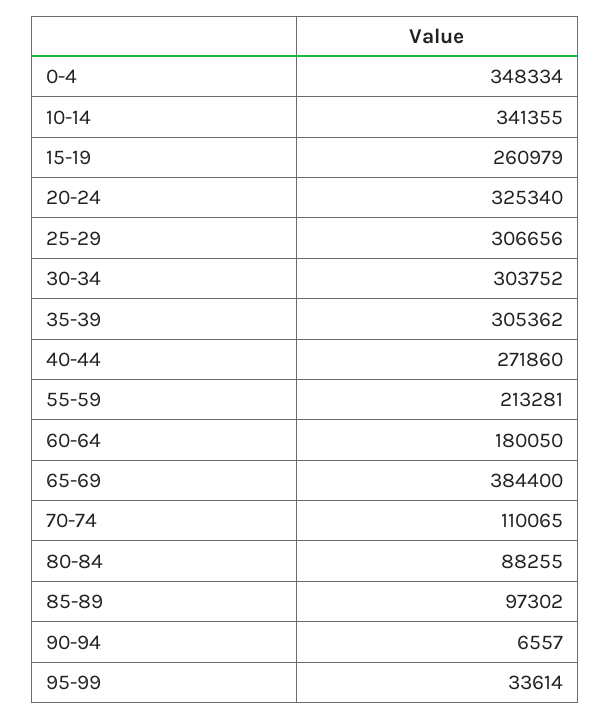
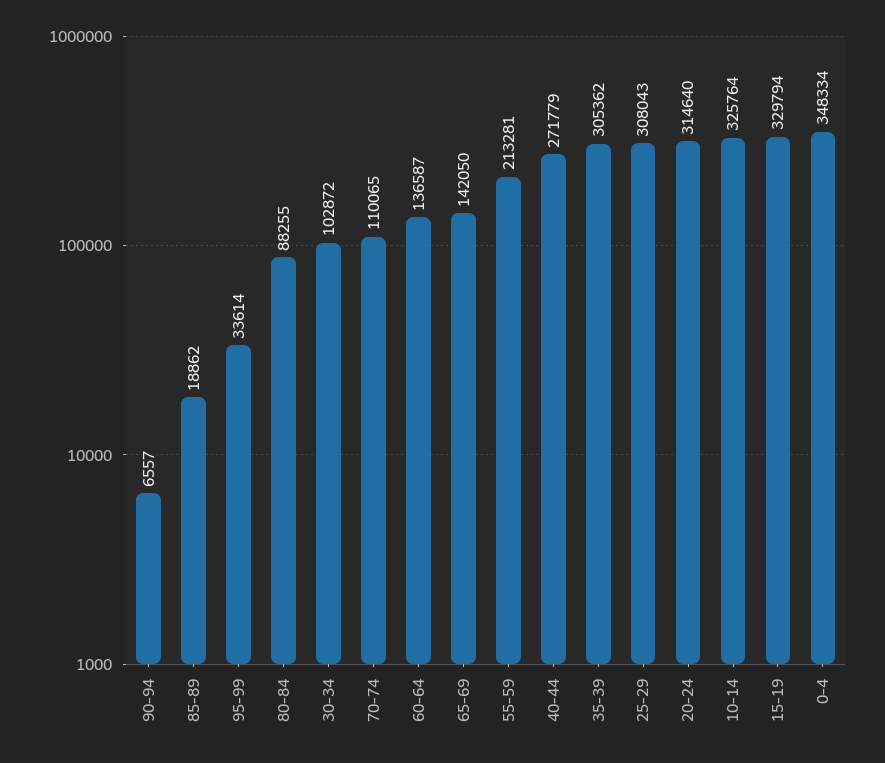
  {
    "0-4": 348334,
-   "10-14": 341355,
+   "10-14": 325764,
-   "15-19": 260979,
+   "15-19": 329794,
-   "20-24": 325340,
+   "20-24": 314640,
-   "25-29": 306656,
+   "25-29": 308043,
-   "30-34": 303752,
+   "30-34": 102872,
    "35-39": 305362,
-   "40-44": 271860,
+   "40-44": 271779,
    "55-59": 213281,
-   "60-64": 180050,
+   "60-64": 136587,
-   "65-69": 384400,
+   "65-69": 142050,
    "70-74": 110065,
    "80-84": 88255,
-   "85-89": 97302,
+   "85-89": 18862,
    "90-94": 6557,
    "95-99": 33614
  }

